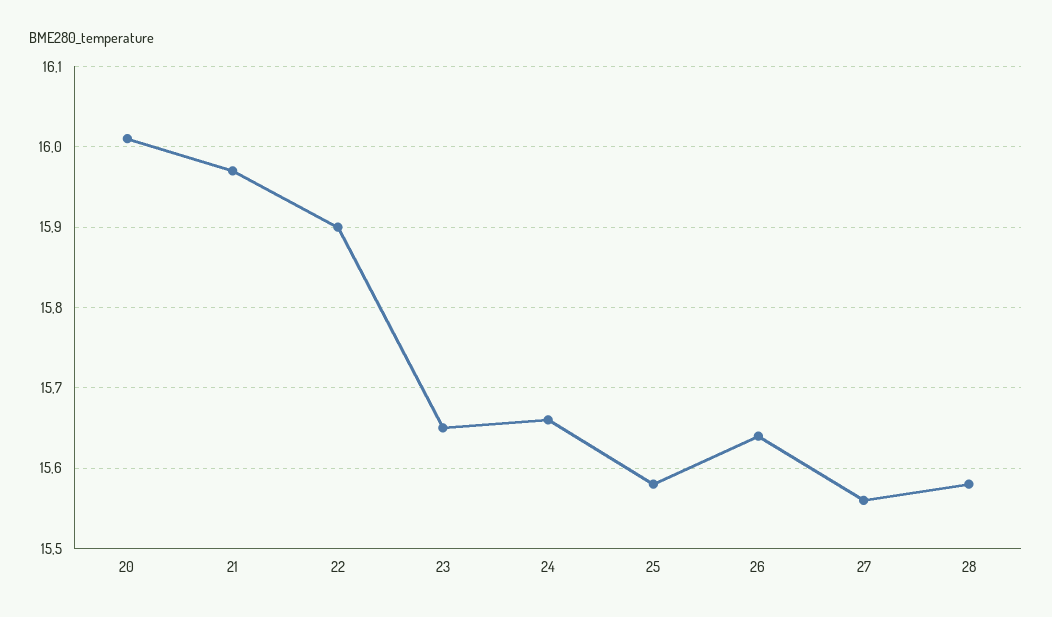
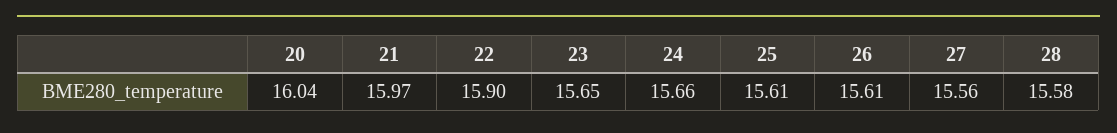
  {
-   "20": 16.01,
+   "20": 16.04,
    "21": 15.97,
    "22": 15.9,
    "23": 15.65,
    "24": 15.66,
-   "25": 15.58,
+   "25": 15.61,
-   "26": 15.64,
+   "26": 15.61,
    "27": 15.56,
    "28": 15.58
  }

